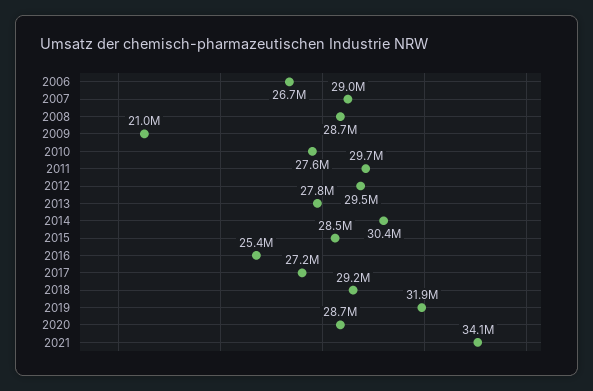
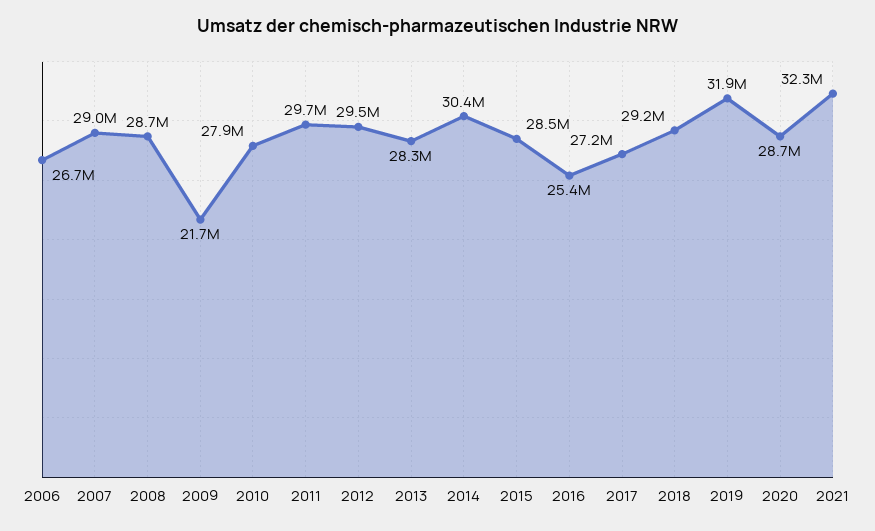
  {
    "2006": 26700000,
    "2007": 29000000,
    "2008": 28700000,
-   "2009": 21000000,
+   "2009": 21700000,
-   "2010": 27600000,
+   "2010": 27900000,
    "2011": 29700000,
    "2012": 29500000,
-   "2013": 27800000,
+   "2013": 28300000,
    "2014": 30400000,
    "2015": 28500000,
    "2016": 25400000,
    "2017": 27200000,
    "2018": 29200000,
    "2019": 31900000,
    "2020": 28700000,
-   "2021": 34100000
+   "2021": 32300000
  }

